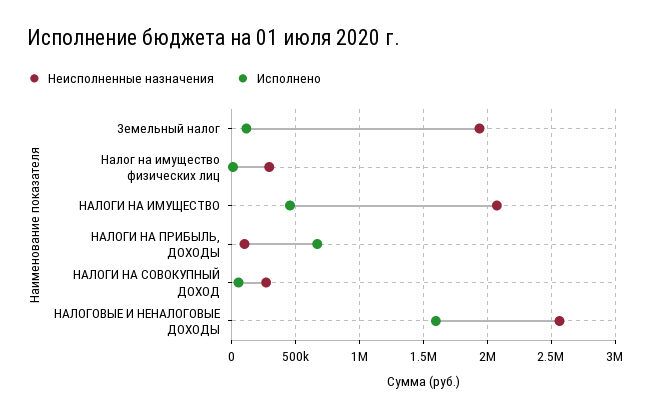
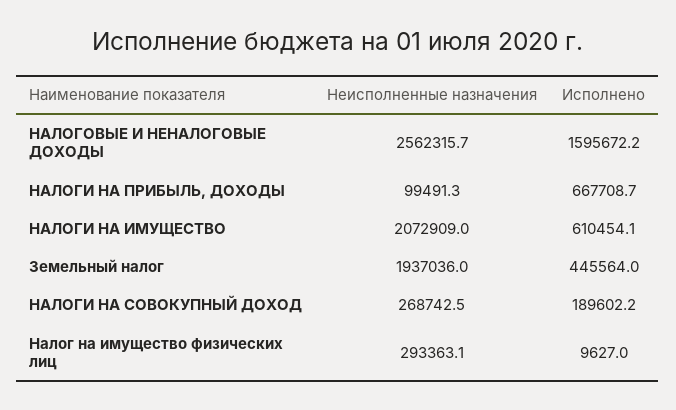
  {
    "Неисполненные назначения": {
      "Земельный налог": 1937036,
      "Налог на имущество физических лиц": 293363.1,
      "НАЛОГИ НА ИМУЩЕСТВО": 2072909,
      "НАЛОГИ НА ПРИБЫЛЬ, ДОХОДЫ": 99491.3,
      "НАЛОГИ НА СОВОКУПНЫЙ ДОХОД": 268742.5,
      "НАЛОГОВЫЕ И НЕНАЛОГОВЫЕ ДОХОДЫ": 2562315.7
    },
    "Исполнено": {
-     "Земельный налог": 100000,
+     "Земельный налог": 445564,
      "Налог на имущество физических лиц": 9627,
-     "НАЛОГИ НА ИМУЩЕСТВО": 450000,
+     "НАЛОГИ НА ИМУЩЕСТВО": 610454.1,
      "НАЛОГИ НА ПРИБЫЛЬ, ДОХОДЫ": 667708.7,
-     "НАЛОГИ НА СОВОКУПНЫЙ ДОХОД": 50000,
+     "НАЛОГИ НА СОВОКУПНЫЙ ДОХОД": 189602.2,
      "НАЛОГОВЫЕ И НЕНАЛОГОВЫЕ ДОХОДЫ": 1595672.2
    }
  }

